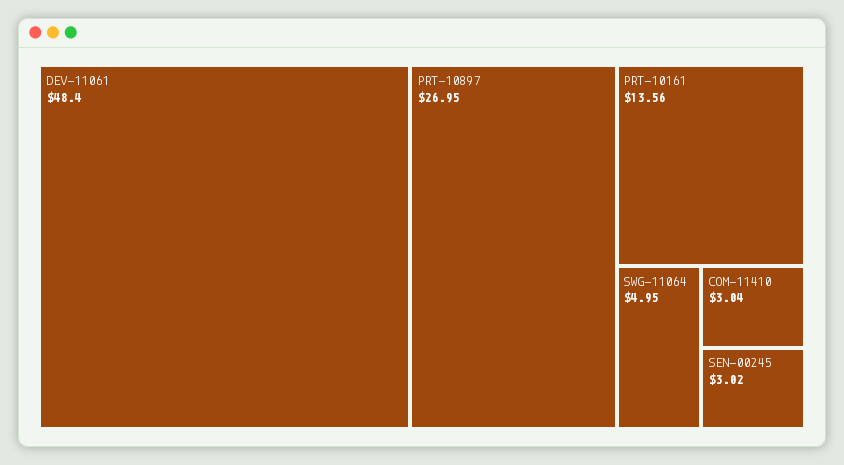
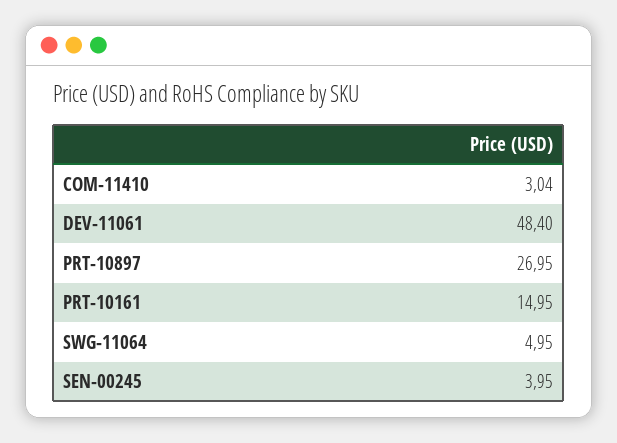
  {
    "DEV-11061": 48.4,
    "PRT-10897": 26.95,
-   "PRT-10161": 13.56,
+   "PRT-10161": 14.95,
    "SWG-11064": 4.95,
    "COM-11410": 3.04,
-   "SEN-00245": 3.02
+   "SEN-00245": 3.95
  }

